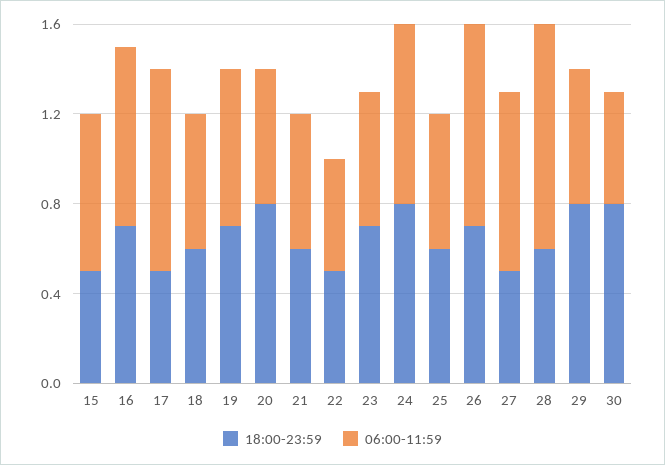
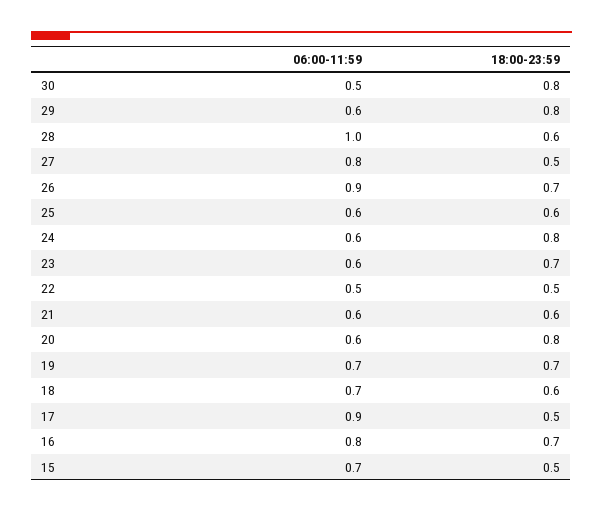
  {
    "18:00-23:59": {
      "15": 0.5,
      "16": 0.7,
      "17": 0.5,
      "18": 0.6,
      "19": 0.7,
      "20": 0.8,
      "21": 0.6,
      "22": 0.5,
      "23": 0.7,
      "24": 0.8,
      "25": 0.6,
      "26": 0.7,
      "27": 0.5,
      "28": 0.6,
      "29": 0.8,
      "30": 0.8
    },
    "06:00-11:59": {
      "15": 0.7,
      "16": 0.8,
      "17": 0.9,
-     "18": 0.6,
+     "18": 0.7,
      "19": 0.7,
      "20": 0.6,
      "21": 0.6,
      "22": 0.5,
      "23": 0.6,
-     "24": 0.8,
+     "24": 0.6,
      "25": 0.6,
      "26": 0.9,
      "27": 0.8,
      "28": 1,
      "29": 0.6,
      "30": 0.5
    }
  }

